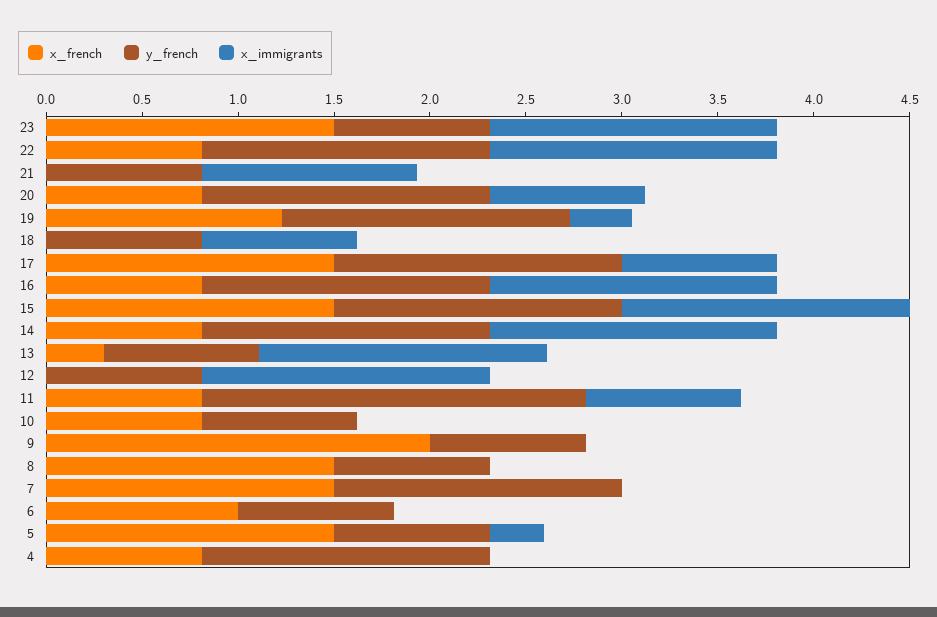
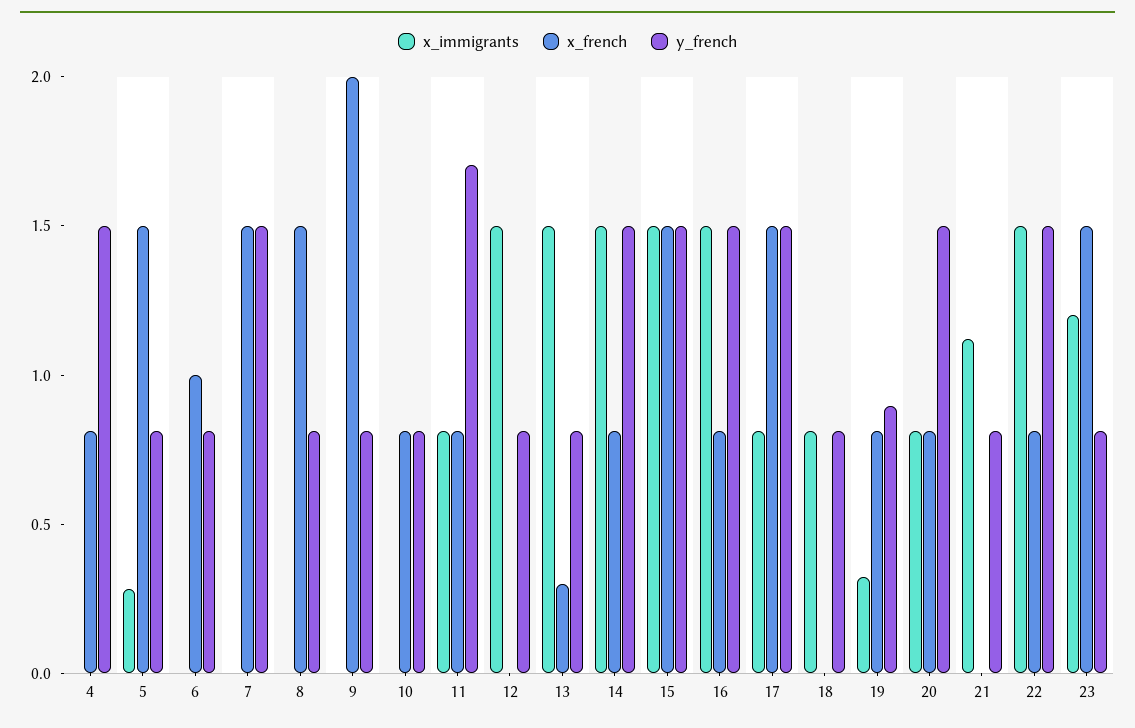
  {
    "x_french": {
      "23": 1.5,
      "22": 0.8,
      "21": 0,
      "20": 0.8,
-     "19": 1.2,
+     "19": 0.8,
      "18": 0,
      "17": 1.5,
      "16": 0.8,
      "15": 1.5,
      "14": 0.8,
      "13": 0.3,
      "12": 0,
      "11": 0.8,
      "10": 0.8,
      "9": 2,
      "8": 1.5,
      "7": 1.5,
      "6": 1,
      "5": 1.5,
      "4": 0.8
    },
    "y_french": {
      "23": 0.8,
      "22": 1.5,
      "21": 0.8,
      "20": 1.5,
-     "19": 1.5,
+     "19": 0.9,
      "18": 0.8,
      "17": 1.5,
      "16": 1.5,
      "15": 1.5,
      "14": 1.5,
      "13": 0.8,
      "12": 0.8,
-     "11": 2,
+     "11": 1.7,
      "10": 0.8,
      "9": 0.8,
      "8": 0.8,
      "7": 1.5,
      "6": 0.8,
      "5": 0.8,
      "4": 1.5
    },
    "x_immigrants": {
-     "23": 1.5,
+     "23": 1.2,
      "22": 1.5,
      "21": 1.1,
      "20": 0.8,
      "19": 0.3,
      "18": 0.8,
      "17": 0.8,
      "16": 1.5,
      "15": 1.5,
      "14": 1.5,
      "13": 1.5,
      "12": 1.5,
      "11": 0.8,
      "10": 0,
      "9": 0,
      "8": 0,
      "7": 0,
      "6": 0,
      "5": 0.3,
      "4": 0
    }
  }

